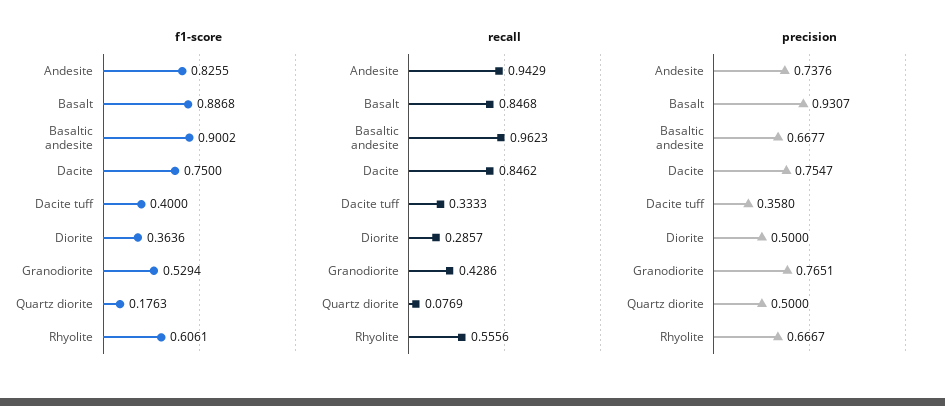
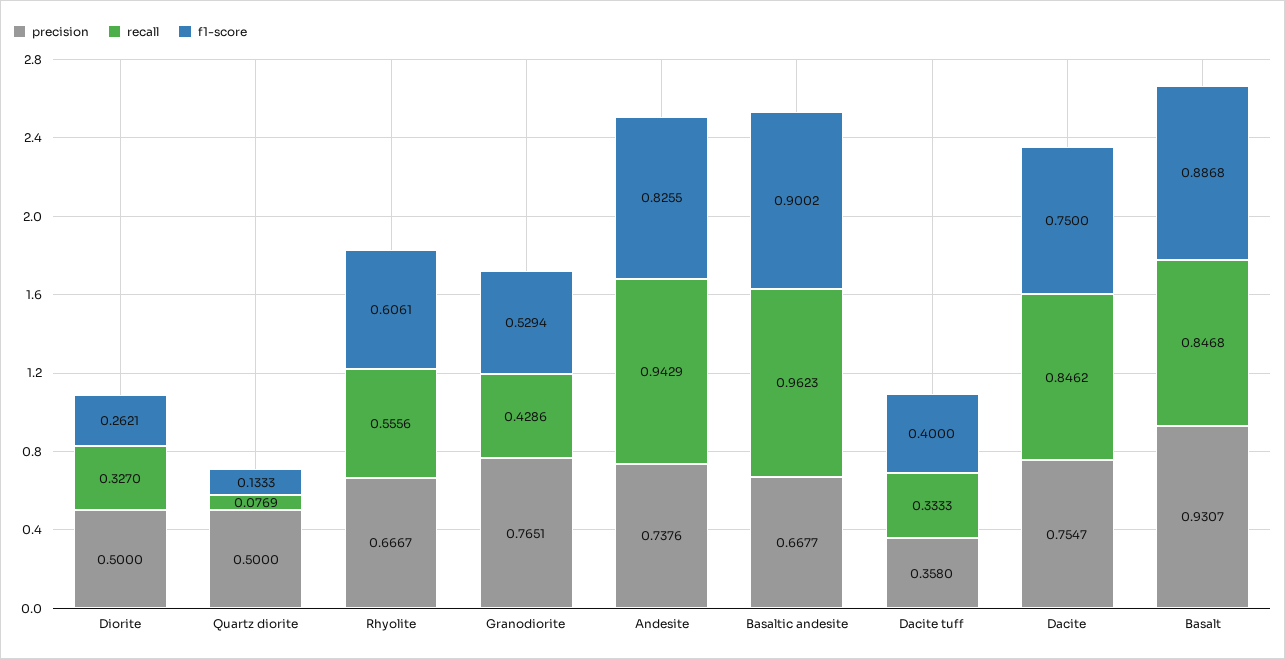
  {
    "f1-score": {
      "Andesite": 0.8255,
      "Basalt": 0.8868,
      "Basaltic andesite": 0.9002,
      "Dacite": 0.75,
      "Dacite tuff": 0.4,
-     "Diorite": 0.3636,
+     "Diorite": 0.2621,
      "Granodiorite": 0.5294,
-     "Quartz diorite": 0.1763,
+     "Quartz diorite": 0.1333,
      "Rhyolite": 0.6061
    },
    "recall": {
      "Andesite": 0.9429,
      "Basalt": 0.8468,
      "Basaltic andesite": 0.9623,
      "Dacite": 0.8462,
      "Dacite tuff": 0.3333,
-     "Diorite": 0.2857,
+     "Diorite": 0.327,
      "Granodiorite": 0.4286,
      "Quartz diorite": 0.0769,
      "Rhyolite": 0.5556
    },
    "precision": {
      "Andesite": 0.7376,
      "Basalt": 0.9307,
      "Basaltic andesite": 0.6677,
      "Dacite": 0.7547,
      "Dacite tuff": 0.358,
      "Diorite": 0.5,
      "Granodiorite": 0.7651,
      "Quartz diorite": 0.5,
      "Rhyolite": 0.6667
    }
  }

